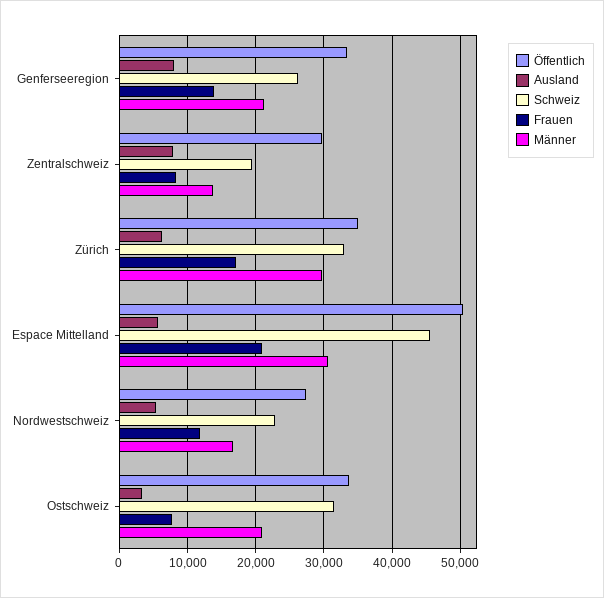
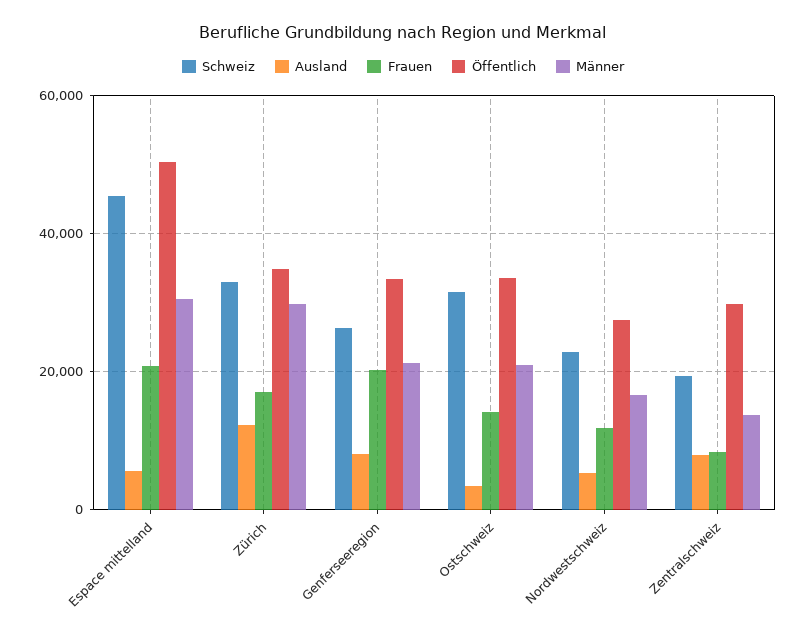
  {
    "Öffentlich": {
      "Genferseeregion": 33000,
      "Zentralschweiz": 30000,
      "Zürich": 35000,
      "Espace Mittelland": 50000,
      "Nordwestschweiz": 27000,
      "Ostschweiz": 34000
    },
    "Ausland": {
      "Genferseeregion": 8000,
      "Zentralschweiz": 8000,
-     "Zürich": 6000,
+     "Zürich": 12000,
      "Espace Mittelland": 6000,
      "Nordwestschweiz": 5000,
      "Ostschweiz": 3000
    },
    "Schweiz": {
      "Genferseeregion": 26000,
      "Zentralschweiz": 19000,
      "Zürich": 33000,
      "Espace Mittelland": 45000,
      "Nordwestschweiz": 23000,
      "Ostschweiz": 32000
    },
    "Frauen": {
-     "Genferseeregion": 14000,
+     "Genferseeregion": 20000,
      "Zentralschweiz": 8000,
      "Zürich": 17000,
      "Espace Mittelland": 21000,
      "Nordwestschweiz": 12000,
-     "Ostschweiz": 8000
+     "Ostschweiz": 14000
    },
    "Männer": {
      "Genferseeregion": 21000,
      "Zentralschweiz": 14000,
      "Zürich": 30000,
      "Espace Mittelland": 31000,
      "Nordwestschweiz": 17000,
      "Ostschweiz": 21000
    }
  }

